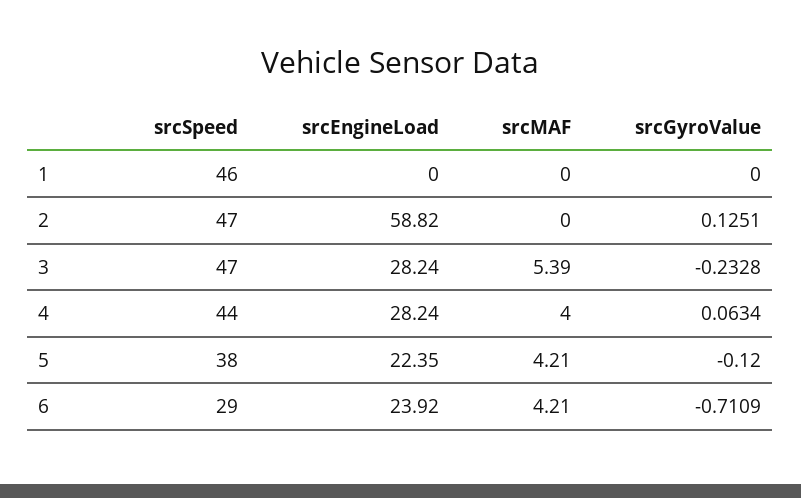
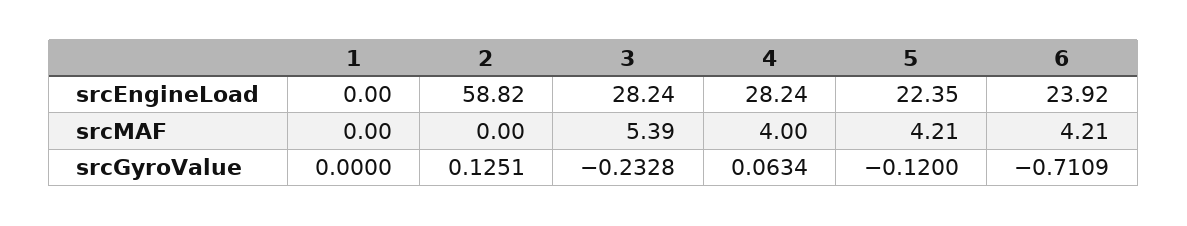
  {
-   "srcSpeed": {
-     "1": 46,
-     "2": 47,
-     "3": 47,
-     "4": 44,
-     "5": 38,
-     "6": 29
-   },
    "srcEngineLoad": {
      "1": 0,
      "2": 58.82,
      "3": 28.24,
      "4": 28.24,
      "5": 22.35,
      "6": 23.92
    },
    "srcMAF": {
      "1": 0,
      "2": 0,
      "3": 5.39,
      "4": 4,
      "5": 4.21,
      "6": 4.21
    },
    "srcGyroValue": {
      "1": 0,
      "2": 0.1251,
      "3": -0.2328,
      "4": 0.0634,
      "5": -0.12,
      "6": -0.7109
    }
  }

